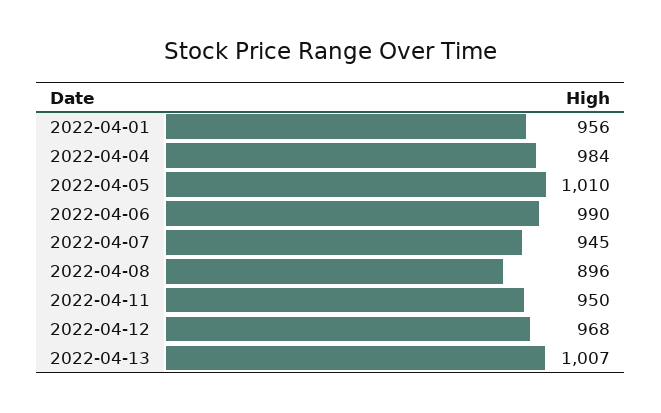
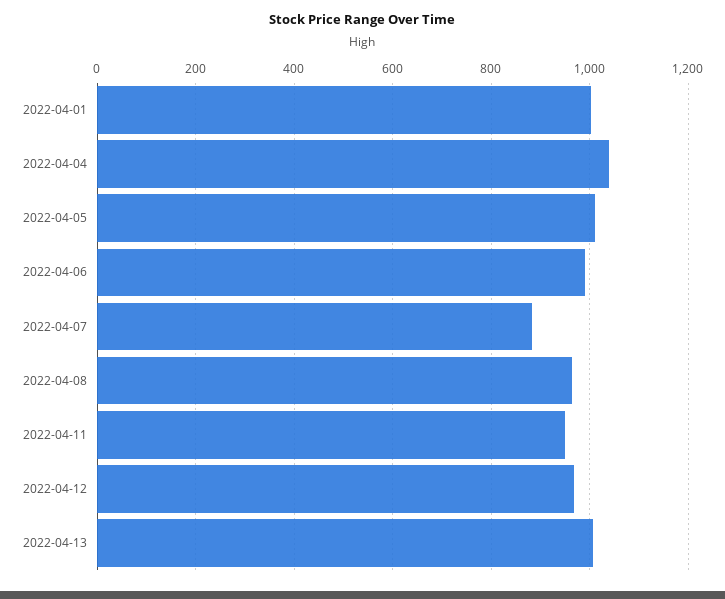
  {
-   "2022-04-01": 956,
+   "2022-04-01": 1000,
-   "2022-04-04": 984,
+   "2022-04-04": 1040,
    "2022-04-05": 1010,
    "2022-04-06": 990,
-   "2022-04-07": 945,
+   "2022-04-07": 880,
-   "2022-04-08": 896,
+   "2022-04-08": 960,
    "2022-04-11": 950,
    "2022-04-12": 968,
    "2022-04-13": 1007
  }

